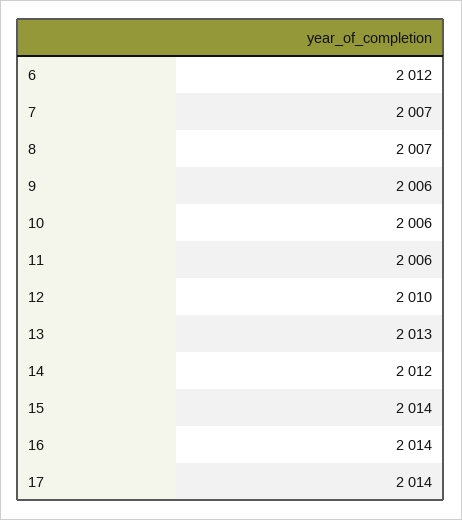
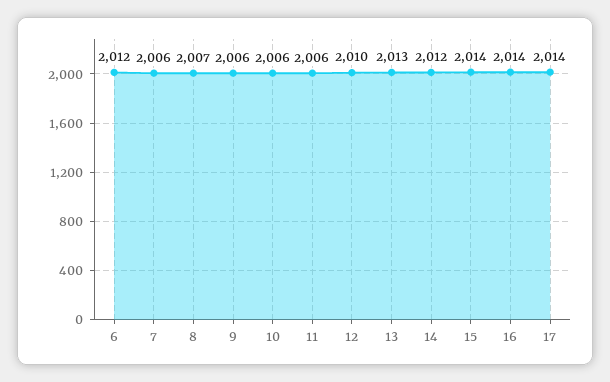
  {
    "6": 2012,
-   "7": 2007,
+   "7": 2006,
    "8": 2007,
    "9": 2006,
    "10": 2006,
    "11": 2006,
    "12": 2010,
    "13": 2013,
    "14": 2012,
    "15": 2014,
    "16": 2014,
    "17": 2014
  }

